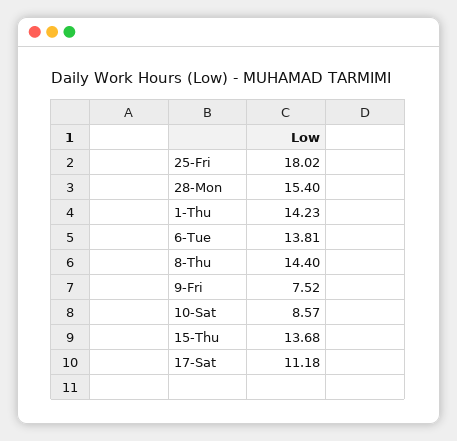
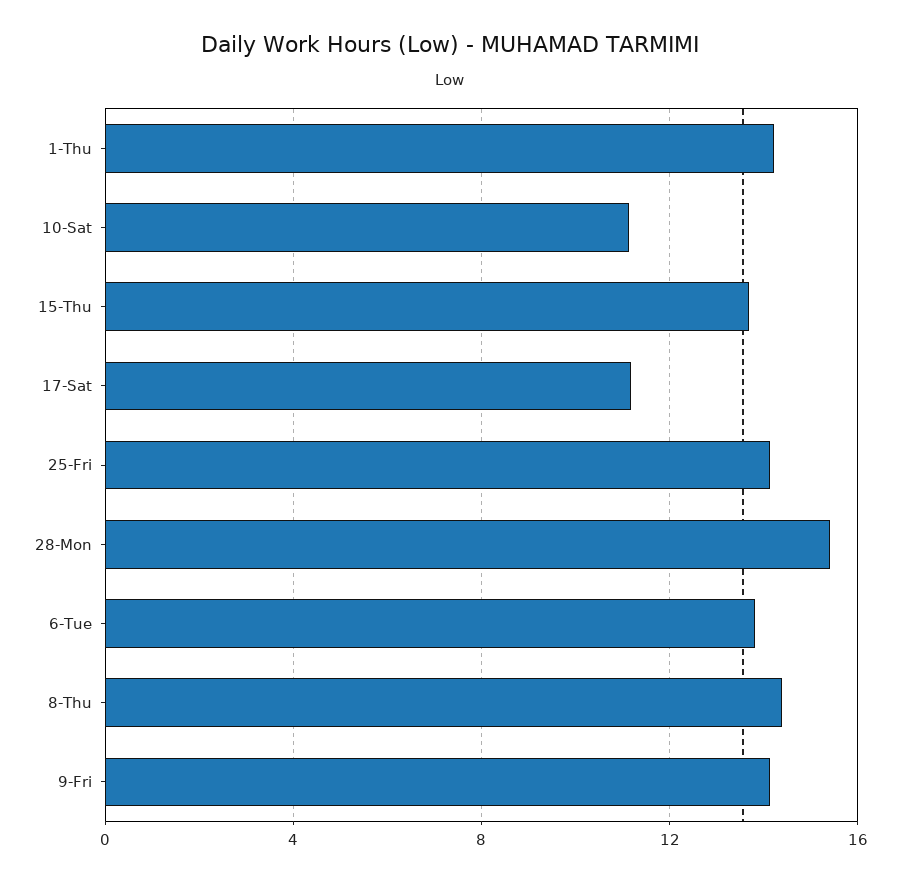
  {
-   "25-Fri": 18.02,
+   "25-Fri": 14,
    "28-Mon": 15.4,
    "1-Thu": 14.23,
    "6-Tue": 13.81,
    "8-Thu": 14.4,
-   "9-Fri": 7.52,
+   "9-Fri": 14,
-   "10-Sat": 8.57,
+   "10-Sat": 11,
    "15-Thu": 13.68,
    "17-Sat": 11.18
  }

